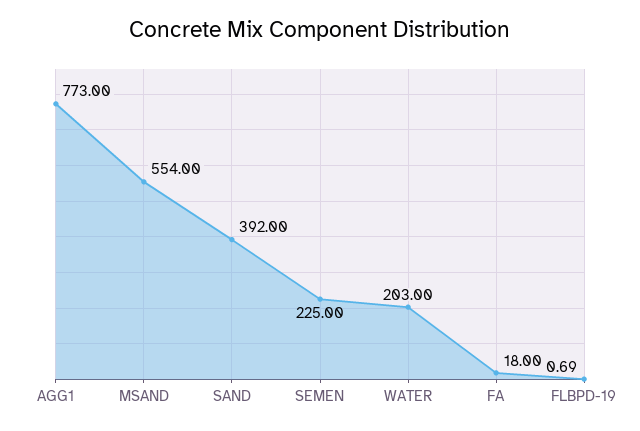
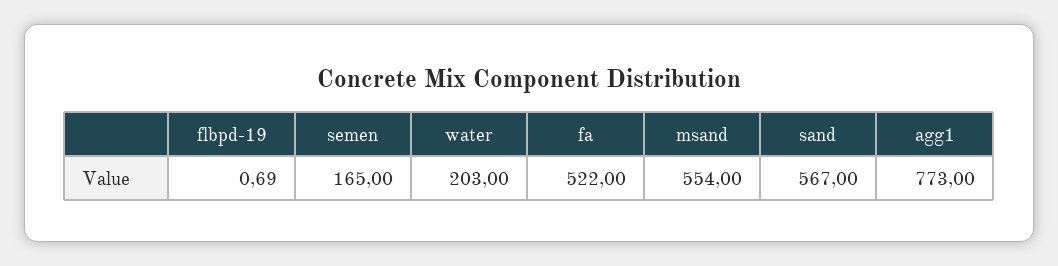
  {
    "AGG1": 773,
    "MSAND": 554,
-   "SAND": 392,
+   "SAND": 567,
-   "SEMEN": 225,
+   "SEMEN": 165,
    "WATER": 203,
-   "FA": 18,
+   "FA": 522,
    "FLBPD-19": 0.69
  }

